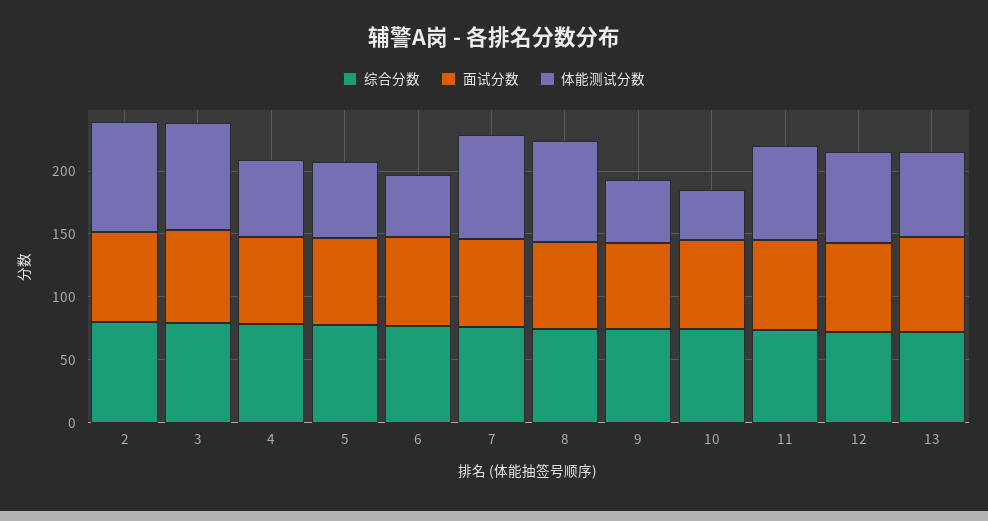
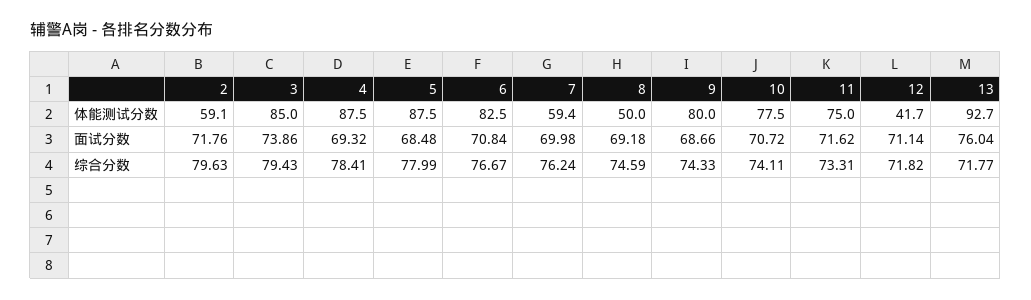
  {
    "综合分数": {
      "2": 79.63,
      "3": 79.43,
      "4": 78.41,
      "5": 77.99,
      "6": 76.67,
      "7": 76.24,
      "8": 74.59,
      "9": 74.33,
      "10": 74.11,
      "11": 73.31,
      "12": 71.82,
      "13": 71.77
    },
    "面试分数": {
      "2": 71.76,
      "3": 73.86,
      "4": 69.32,
      "5": 68.48,
      "6": 70.84,
      "7": 69.98,
      "8": 69.18,
      "9": 68.66,
      "10": 70.72,
      "11": 71.62,
      "12": 71.14,
      "13": 76.04
    },
    "体能测试分数": {
-     "2": 90,
+     "2": 59.1,
      "3": 85,
-     "4": 60,
+     "4": 87.5,
-     "5": 60,
+     "5": 87.5,
-     "6": 50,
+     "6": 82.5,
-     "7": 80,
+     "7": 59.4,
-     "8": 80,
+     "8": 50,
-     "9": 50,
+     "9": 80,
-     "10": 40,
+     "10": 77.5,
      "11": 75,
-     "12": 70,
+     "12": 41.7,
-     "13": 70
+     "13": 92.7
    }
  }

